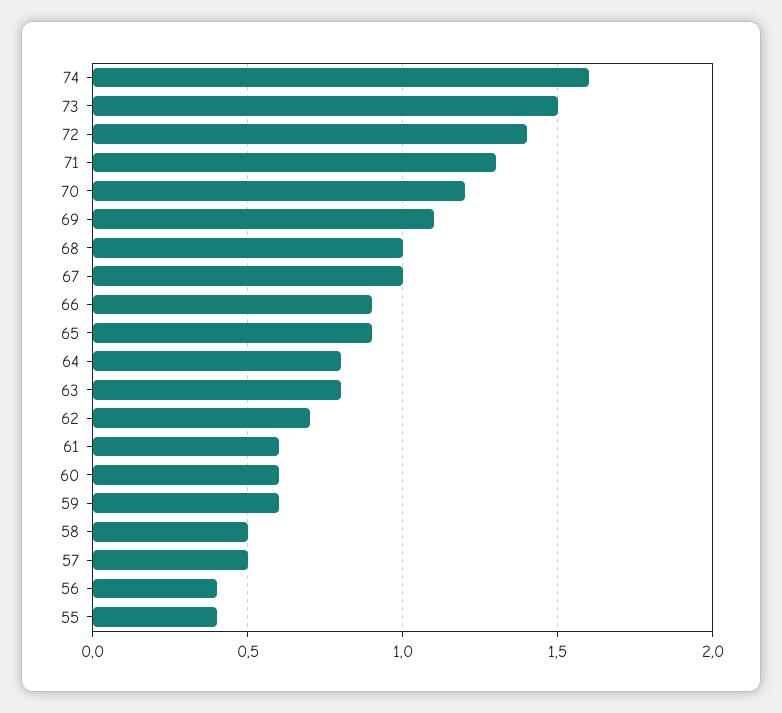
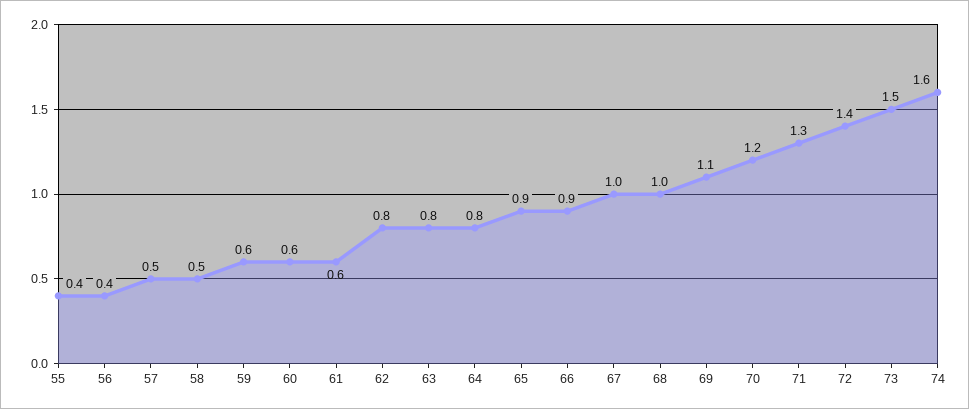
  {
    "74": 1.6,
    "73": 1.5,
    "72": 1.4,
    "71": 1.3,
    "70": 1.2,
    "69": 1.1,
    "68": 1,
    "67": 1,
    "66": 0.9,
    "65": 0.9,
    "64": 0.8,
    "63": 0.8,
-   "62": 0.7,
+   "62": 0.8,
    "61": 0.6,
    "60": 0.6,
    "59": 0.6,
    "58": 0.5,
    "57": 0.5,
    "56": 0.4,
    "55": 0.4
  }

